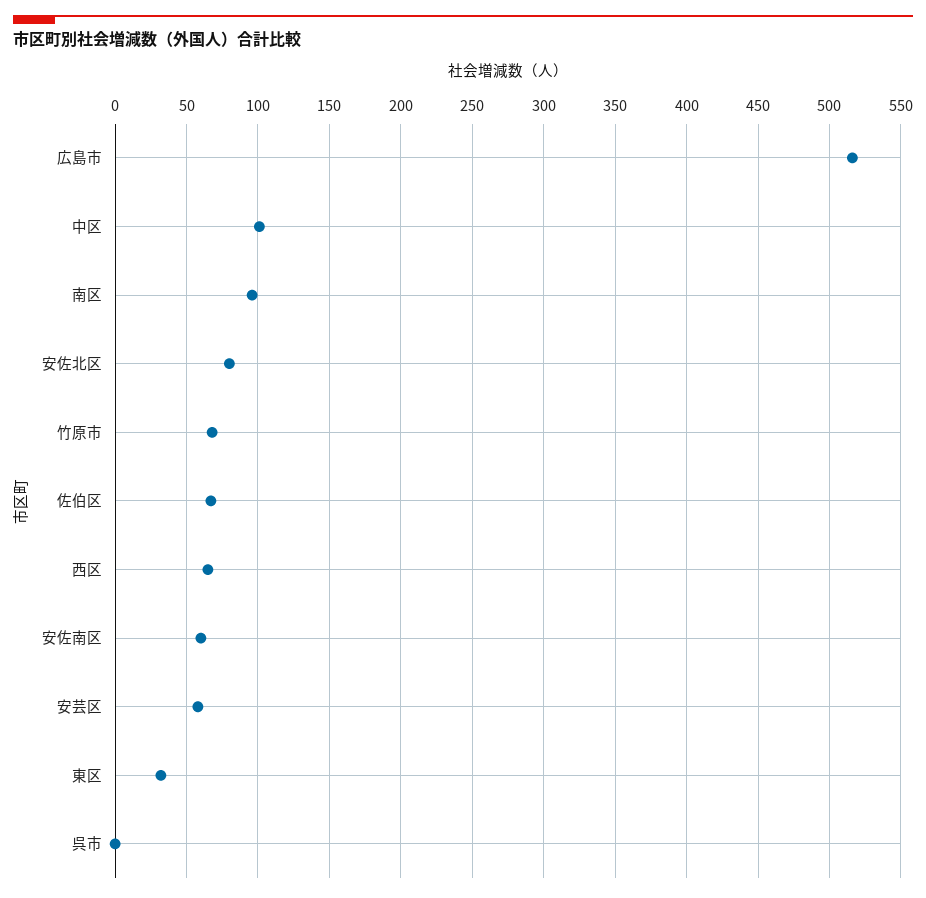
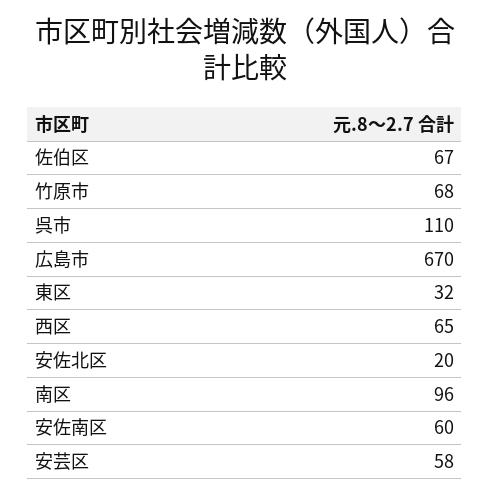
  {
-   "広島市": 515,
+   "広島市": 670,
-   "中区": 100,
    "南区": 96,
-   "安佐北区": 80,
+   "安佐北区": 20,
    "竹原市": 68,
    "佐伯区": 67,
    "西区": 65,
    "安佐南区": 60,
    "安芸区": 58,
    "東区": 32,
-   "呉市": 0
+   "呉市": 110
  }

